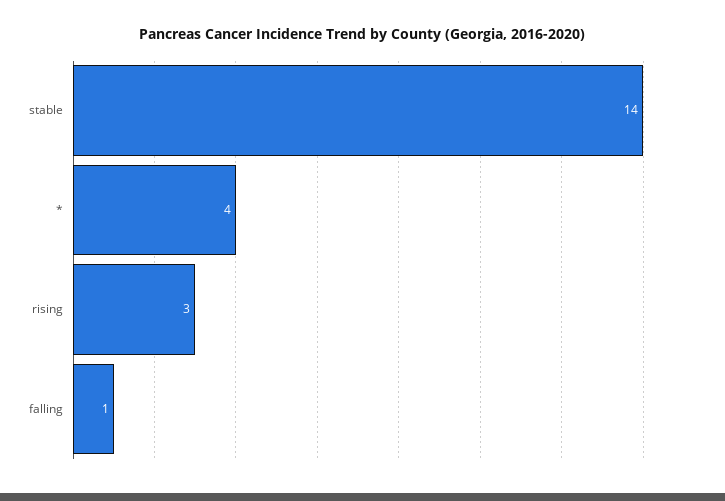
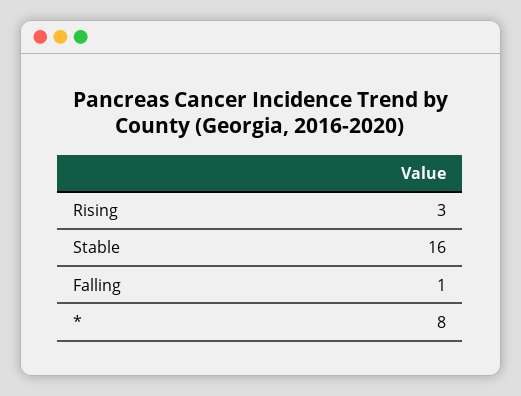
  {
-   "stable": 14,
+   "stable": 16,
-   "*": 4,
+   "*": 8,
    "rising": 3,
    "falling": 1
  }

